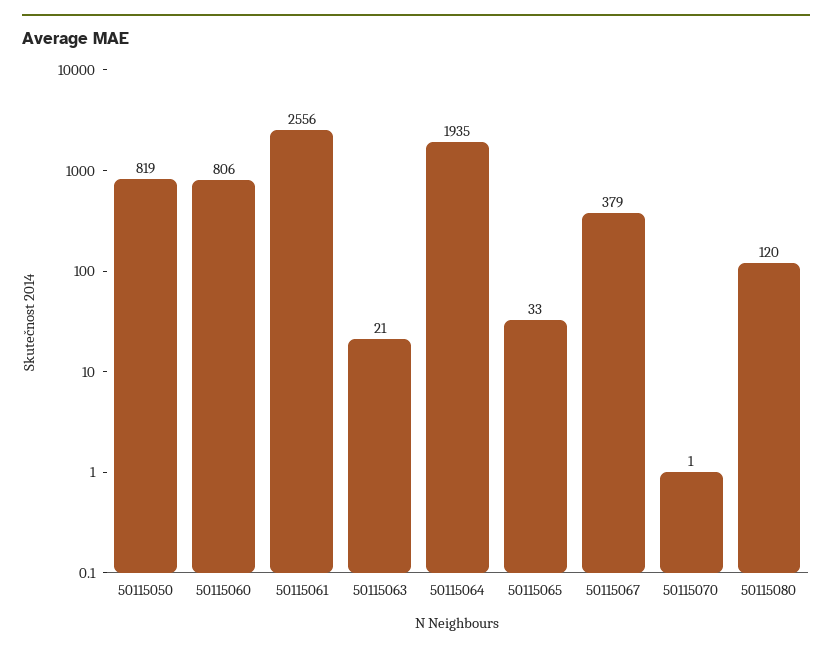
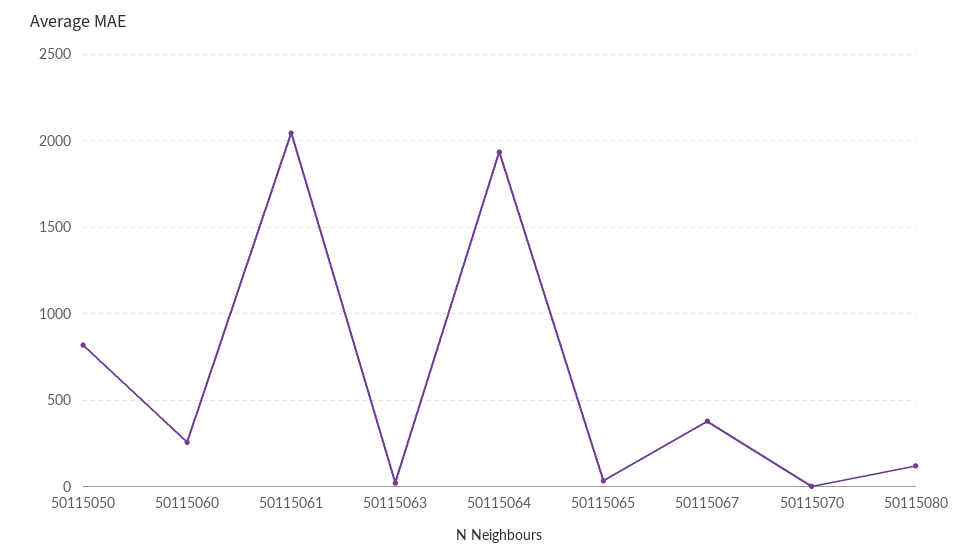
  {
    "50115050": 819,
-   "50115060": 806,
+   "50115060": 250,
-   "50115061": 2556,
+   "50115061": 2050,
    "50115063": 21,
    "50115064": 1935,
    "50115065": 33,
    "50115067": 379,
    "50115070": 1,
    "50115080": 120
  }

